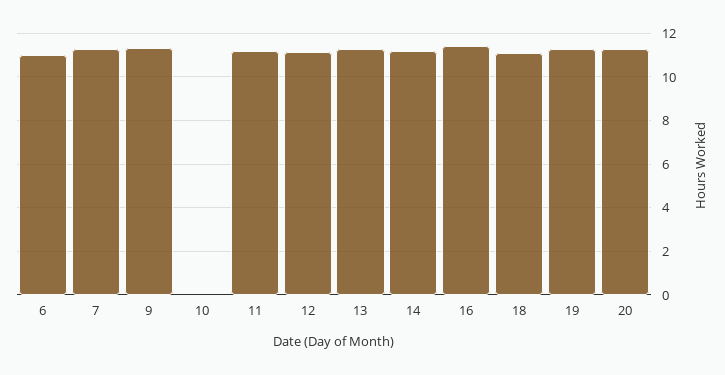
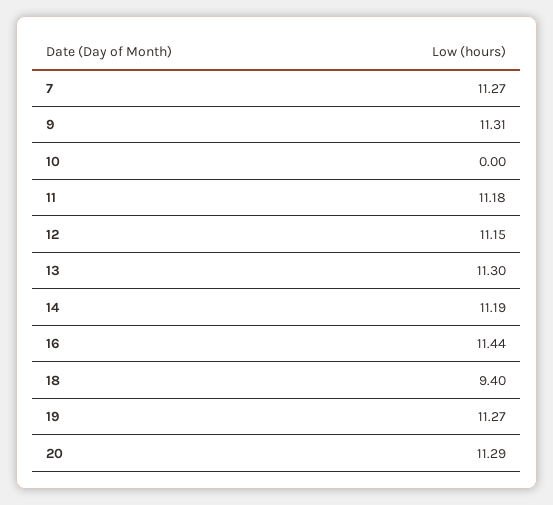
  {
-   "6": 11,
    "7": 11.27,
    "9": 11.31,
    "10": 0,
    "11": 11.18,
    "12": 11.15,
    "13": 11.3,
    "14": 11.19,
    "16": 11.44,
-   "18": 11,
+   "18": 9.4,
    "19": 11.27,
    "20": 11.29
  }

